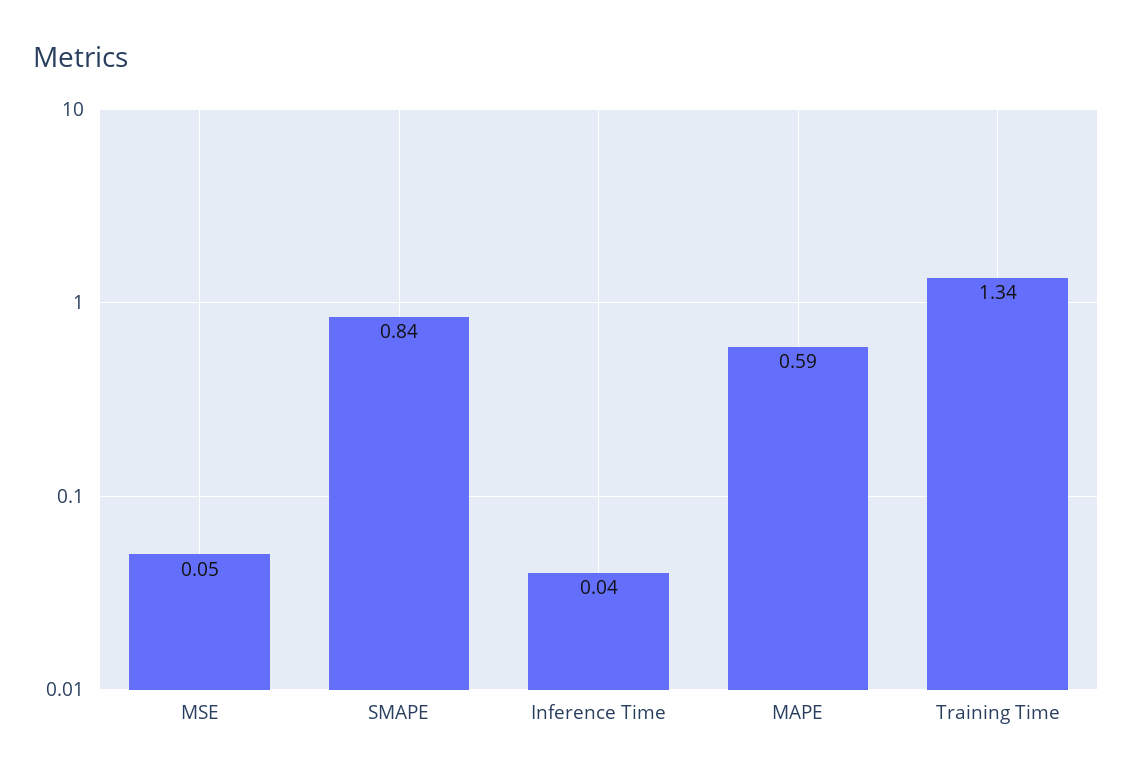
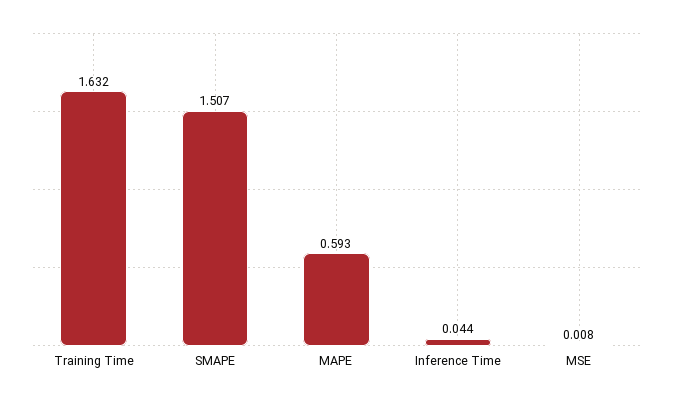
  {
-   "MSE": 0.05,
+   "MSE": 0.008,
-   "SMAPE": 0.84,
+   "SMAPE": 1.507,
    "Inference Time": 0.044,
    "MAPE": 0.593,
-   "Training Time": 1.34
+   "Training Time": 1.632
  }

